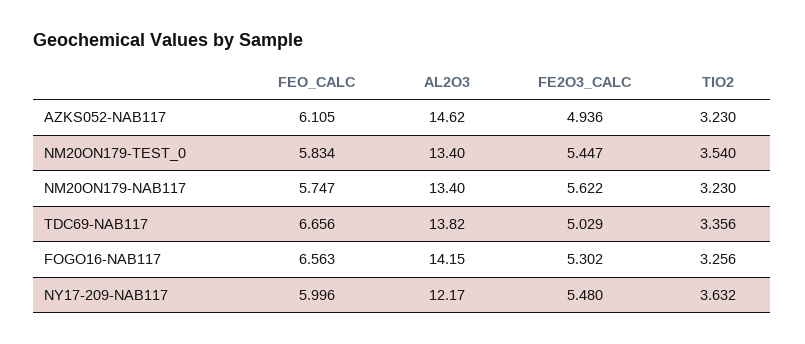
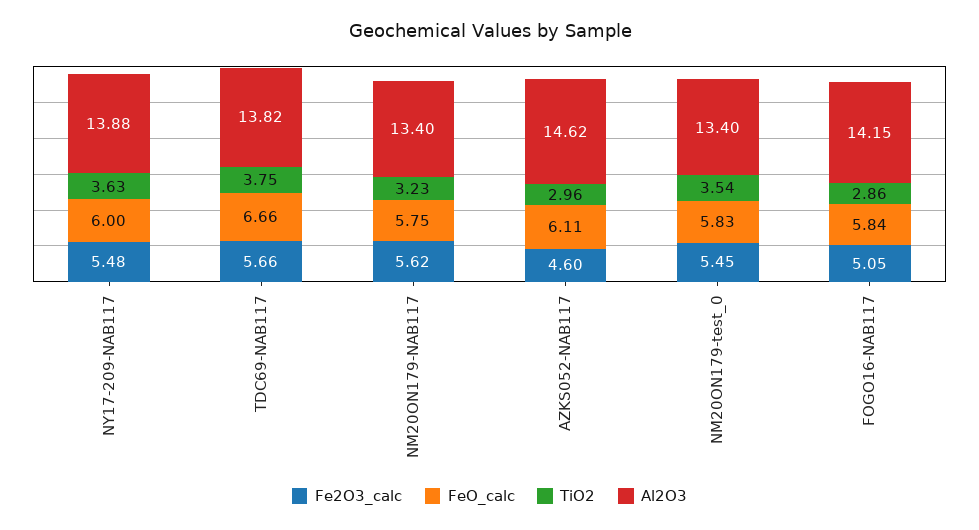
  {
    "FEO_CALC": {
      "AZKS052-NAB117": 6.105,
      "NM20ON179-TEST_0": 5.834,
      "NM20ON179-NAB117": 5.747,
      "TDC69-NAB117": 6.656,
-     "FOGO16-NAB117": 6.563,
+     "FOGO16-NAB117": 5.84,
      "NY17-209-NAB117": 5.996
    },
    "AL2O3": {
      "AZKS052-NAB117": 14.62,
      "NM20ON179-TEST_0": 13.4,
      "NM20ON179-NAB117": 13.4,
      "TDC69-NAB117": 13.82,
      "FOGO16-NAB117": 14.15,
-     "NY17-209-NAB117": 12.17
+     "NY17-209-NAB117": 13.88
    },
    "FE2O3_CALC": {
-     "AZKS052-NAB117": 4.936,
+     "AZKS052-NAB117": 4.6,
      "NM20ON179-TEST_0": 5.447,
      "NM20ON179-NAB117": 5.622,
-     "TDC69-NAB117": 5.029,
+     "TDC69-NAB117": 5.66,
-     "FOGO16-NAB117": 5.302,
+     "FOGO16-NAB117": 5.05,
      "NY17-209-NAB117": 5.48
    },
    "TIO2": {
-     "AZKS052-NAB117": 3.23,
+     "AZKS052-NAB117": 2.96,
      "NM20ON179-TEST_0": 3.54,
      "NM20ON179-NAB117": 3.23,
-     "TDC69-NAB117": 3.356,
+     "TDC69-NAB117": 3.75,
-     "FOGO16-NAB117": 3.256,
+     "FOGO16-NAB117": 2.86,
      "NY17-209-NAB117": 3.632
    }
  }

